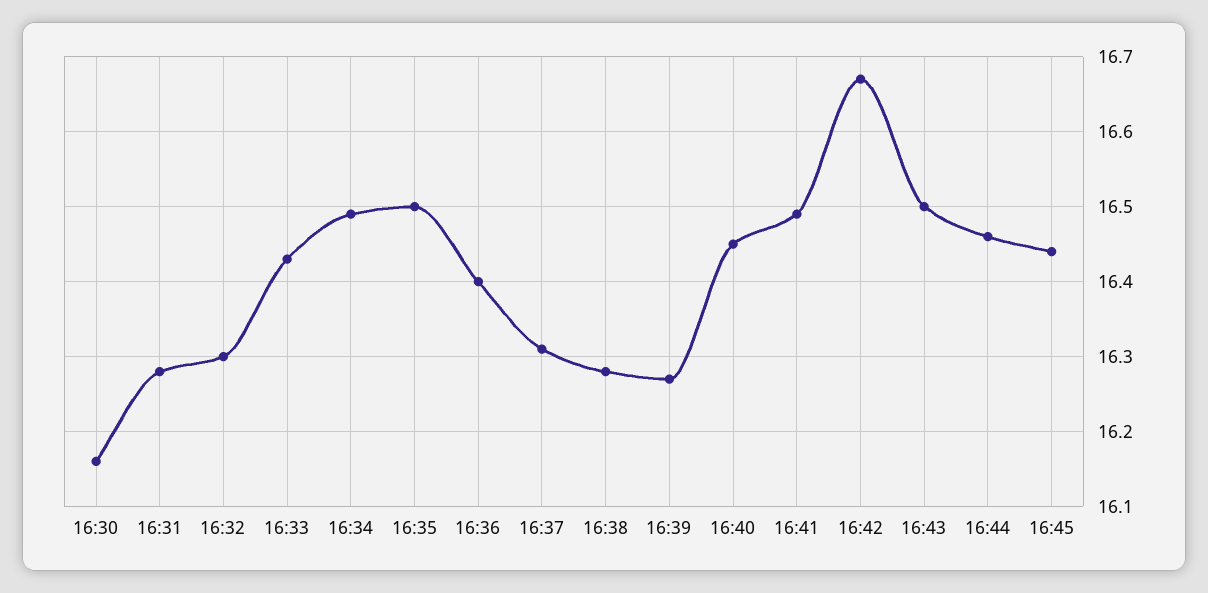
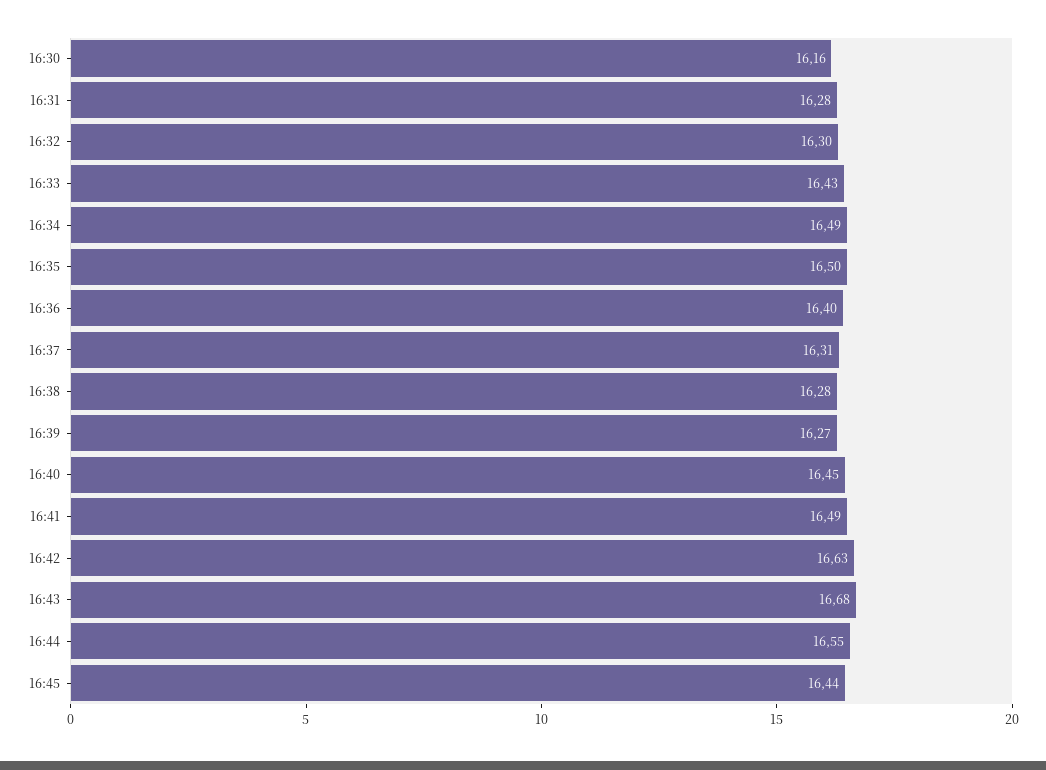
  {
    "16:30": 16.16,
    "16:31": 16.28,
    "16:32": 16.3,
    "16:33": 16.43,
    "16:34": 16.49,
    "16:35": 16.5,
    "16:36": 16.4,
    "16:37": 16.31,
    "16:38": 16.28,
    "16:39": 16.27,
    "16:40": 16.45,
    "16:41": 16.49,
-   "16:42": 16.67,
+   "16:42": 16.63,
-   "16:43": 16.5,
+   "16:43": 16.68,
-   "16:44": 16.46,
+   "16:44": 16.55,
    "16:45": 16.44
  }

